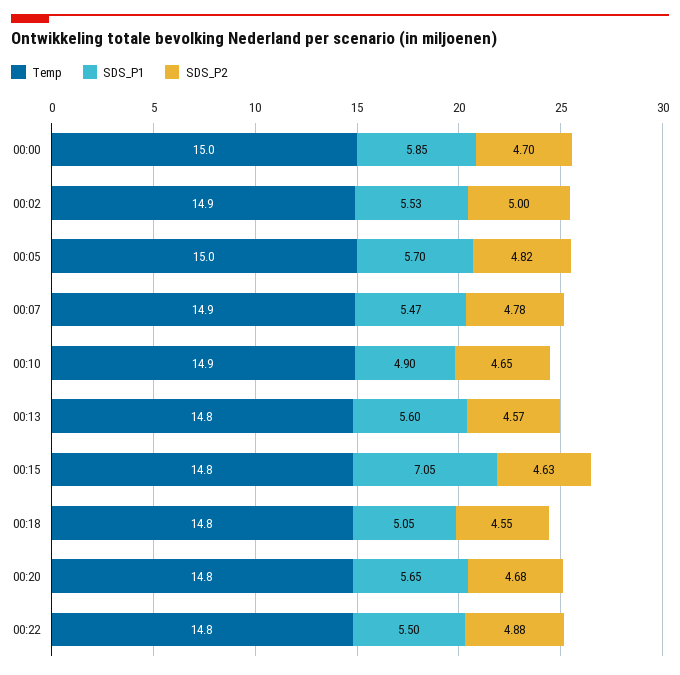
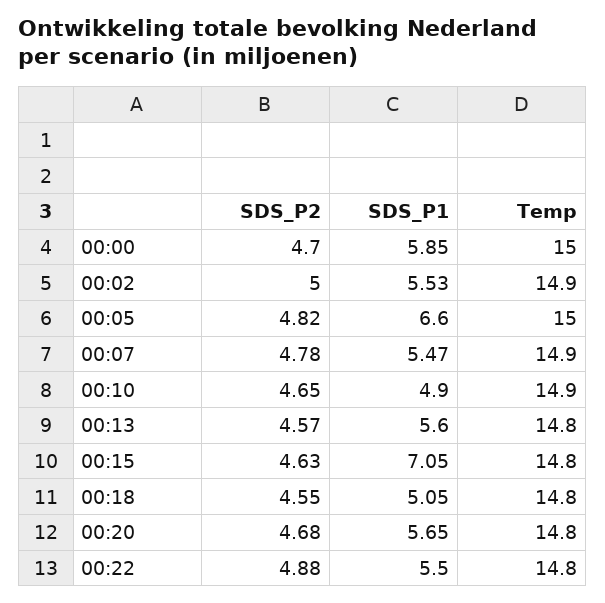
  {
    "Temp": {
      "00:00": 15,
      "00:02": 14.9,
      "00:05": 15,
      "00:07": 14.9,
      "00:10": 14.9,
      "00:13": 14.8,
      "00:15": 14.8,
      "00:18": 14.8,
      "00:20": 14.8,
      "00:22": 14.8
    },
    "SDS_P1": {
      "00:00": 5.85,
      "00:02": 5.53,
-     "00:05": 5.7,
+     "00:05": 6.6,
      "00:07": 5.47,
      "00:10": 4.9,
      "00:13": 5.6,
      "00:15": 7.05,
      "00:18": 5.05,
      "00:20": 5.65,
      "00:22": 5.5
    },
    "SDS_P2": {
      "00:00": 4.7,
      "00:02": 5,
      "00:05": 4.82,
      "00:07": 4.78,
      "00:10": 4.65,
      "00:13": 4.57,
      "00:15": 4.63,
      "00:18": 4.55,
      "00:20": 4.68,
      "00:22": 4.88
    }
  }

